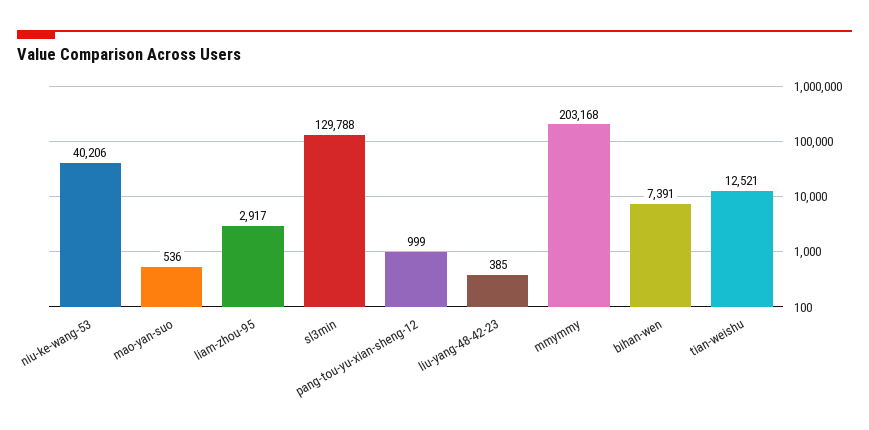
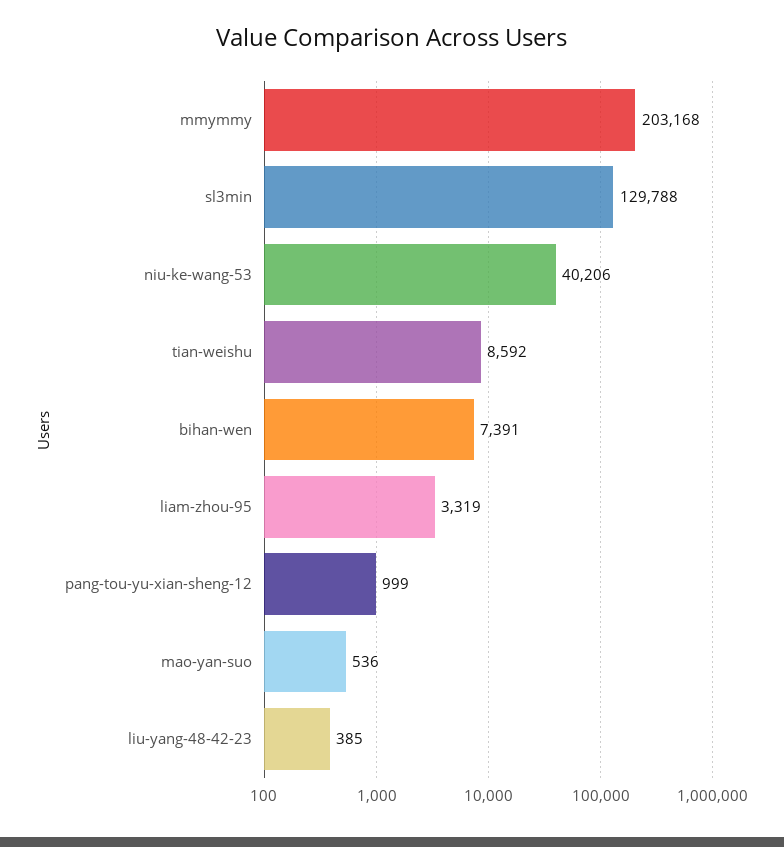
  {
    "niu-ke-wang-53": 40206,
    "mao-yan-suo": 536,
-   "liam-zhou-95": 2917,
+   "liam-zhou-95": 3319,
    "sl3min": 129788,
    "pang-tou-yu-xian-sheng-12": 999,
    "liu-yang-48-42-23": 385,
    "mmymmy": 203168,
    "bihan-wen": 7391,
-   "tian-weishu": 12521
+   "tian-weishu": 8592
  }

